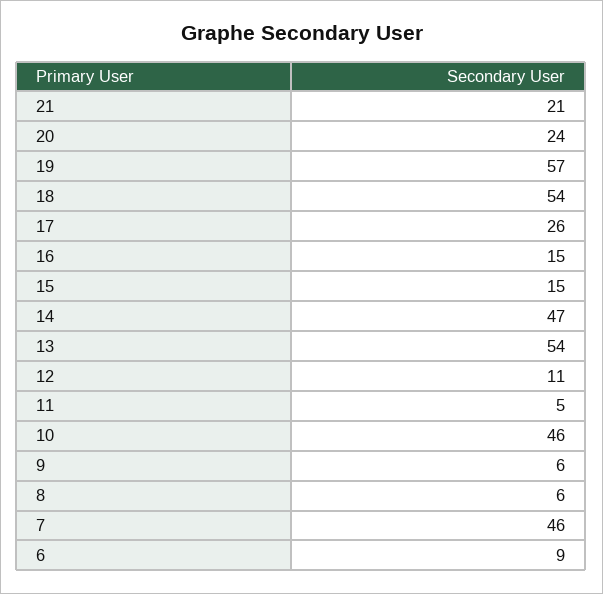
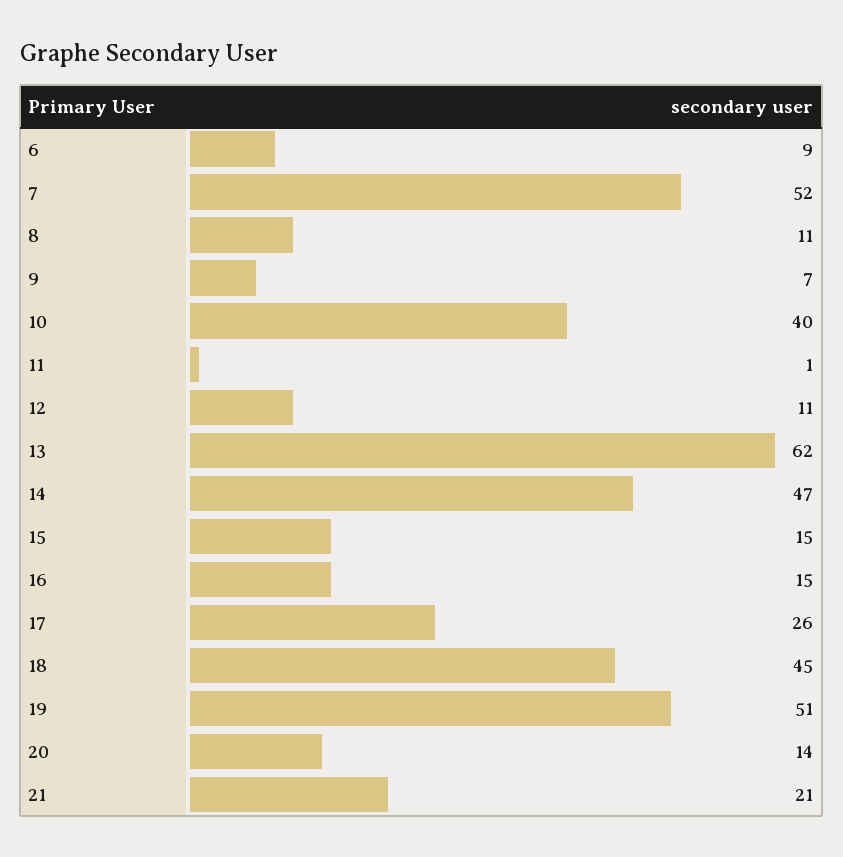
  {
    "21": 21,
-   "20": 24,
+   "20": 14,
-   "19": 57,
+   "19": 51,
-   "18": 54,
+   "18": 45,
    "17": 26,
    "16": 15,
    "15": 15,
    "14": 47,
-   "13": 54,
+   "13": 62,
    "12": 11,
-   "11": 5,
+   "11": 1,
-   "10": 46,
+   "10": 40,
-   "9": 6,
+   "9": 7,
-   "8": 6,
+   "8": 11,
-   "7": 46,
+   "7": 52,
    "6": 9
  }

